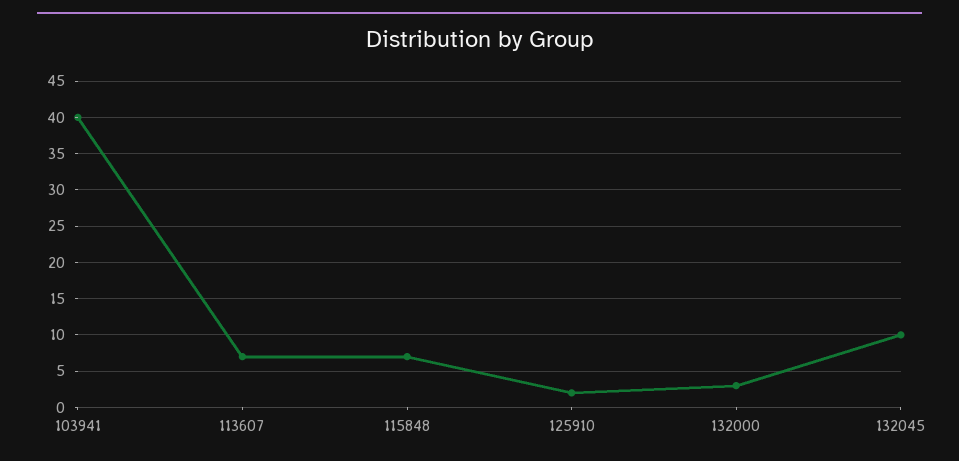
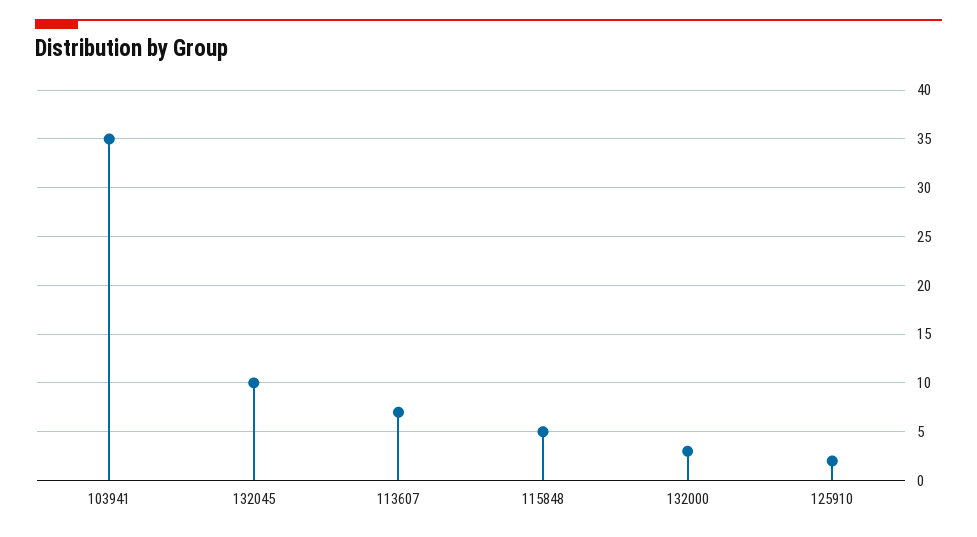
  {
-   "103941": 40,
+   "103941": 35,
    "113607": 7,
-   "115848": 7,
+   "115848": 5,
    "125910": 2,
    "132000": 3,
    "132045": 10
  }

